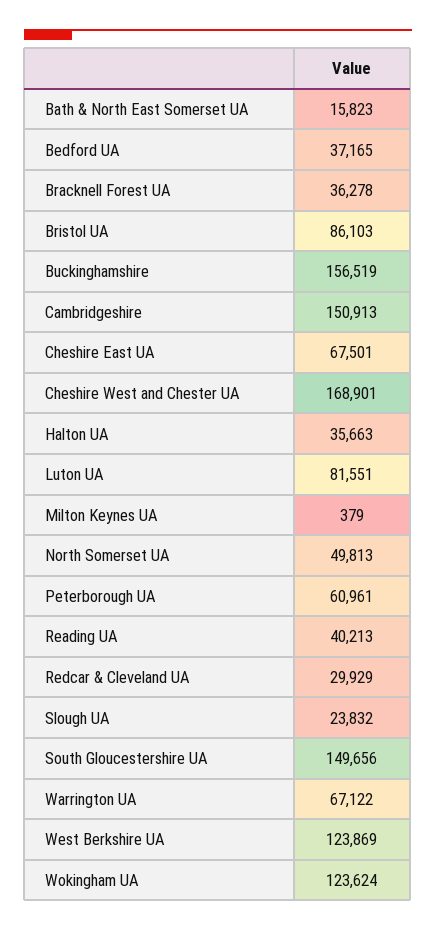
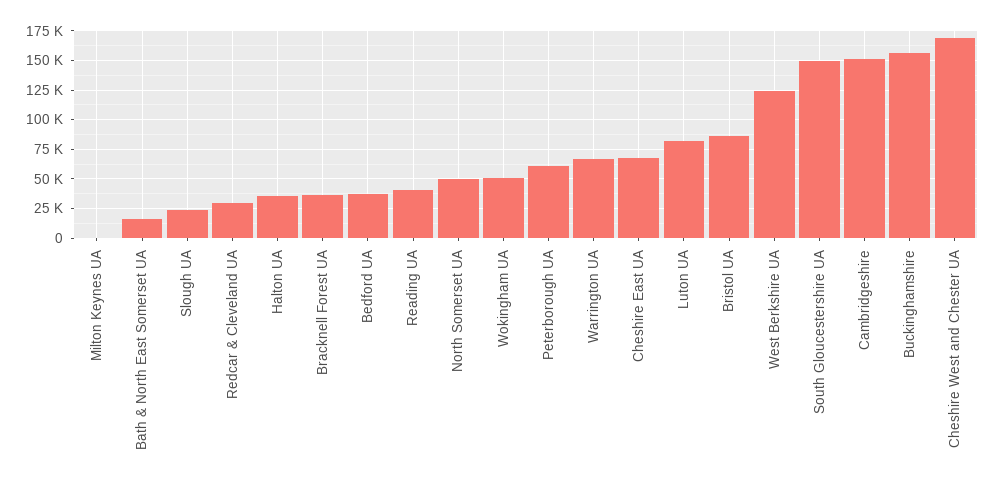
  {
    "Bath & North East Somerset UA": 15823,
    "Bedford UA": 37165,
    "Bracknell Forest UA": 36278,
    "Bristol UA": 86103,
    "Buckinghamshire": 156519,
    "Cambridgeshire": 150913,
    "Cheshire East UA": 67501,
    "Cheshire West and Chester UA": 168901,
    "Halton UA": 35663,
    "Luton UA": 81551,
    "Milton Keynes UA": 379,
    "North Somerset UA": 49813,
    "Peterborough UA": 60961,
    "Reading UA": 40213,
    "Redcar & Cleveland UA": 29929,
    "Slough UA": 23832,
    "South Gloucestershire UA": 149656,
    "Warrington UA": 67122,
    "West Berkshire UA": 123869,
-   "Wokingham UA": 123624
+   "Wokingham UA": 50000
  }

